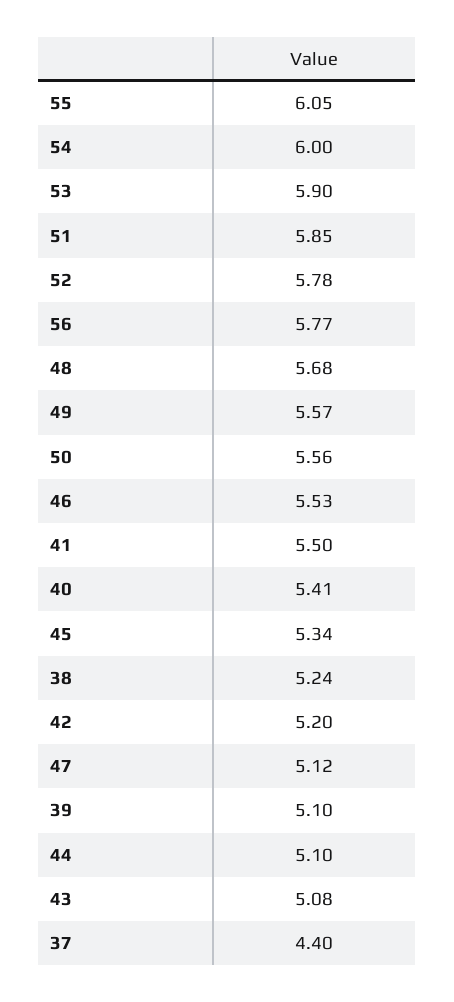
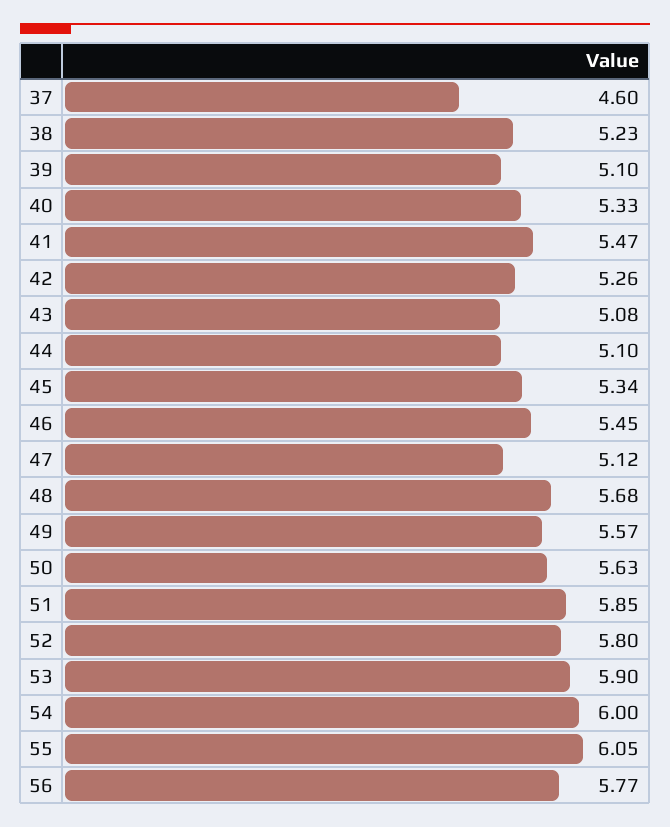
  {
    "55": 6.05,
    "54": 6,
    "53": 5.9,
    "51": 5.85,
-   "52": 5.78,
+   "52": 5.8,
    "56": 5.77,
    "48": 5.68,
    "49": 5.57,
-   "50": 5.56,
+   "50": 5.63,
-   "46": 5.53,
+   "46": 5.45,
-   "41": 5.5,
+   "41": 5.47,
-   "40": 5.41,
+   "40": 5.33,
    "45": 5.34,
-   "38": 5.24,
+   "38": 5.23,
-   "42": 5.2,
+   "42": 5.26,
    "47": 5.12,
    "39": 5.1,
    "44": 5.1,
    "43": 5.08,
-   "37": 4.4
+   "37": 4.6
  }

